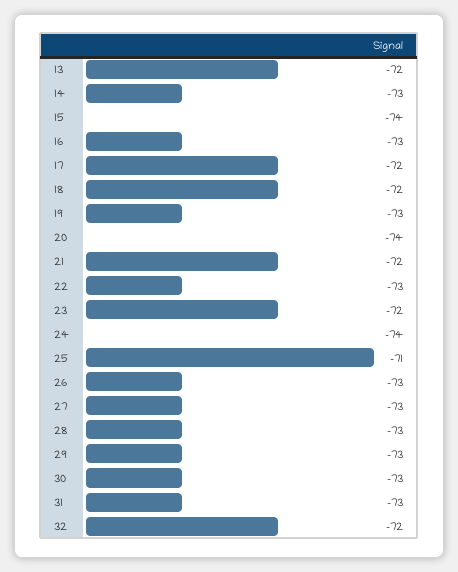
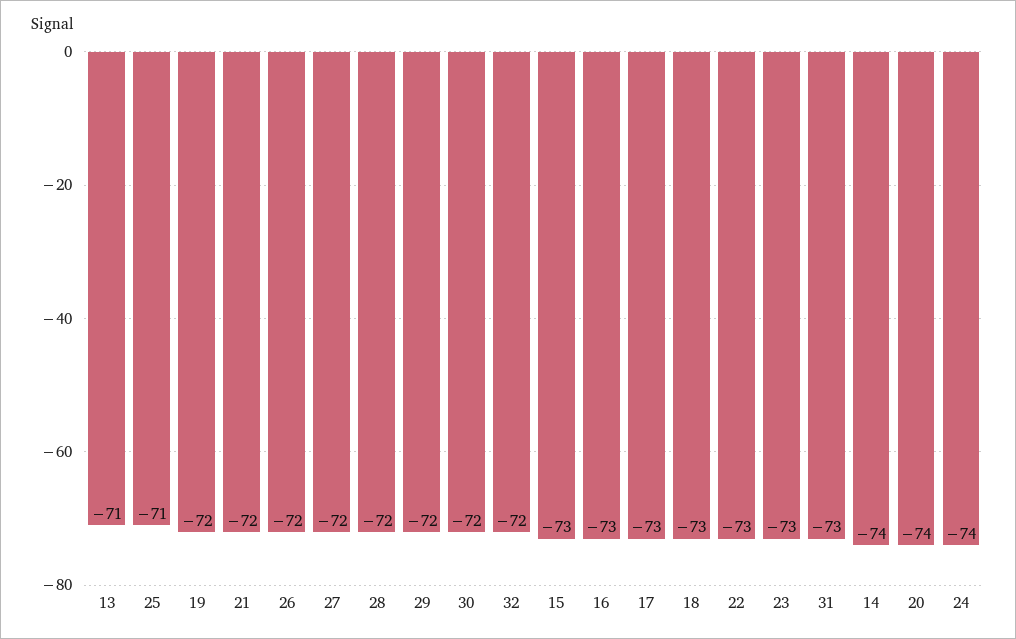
  {
-   "13": -72,
+   "13": -71,
-   "14": -73,
+   "14": -74,
-   "15": -74,
+   "15": -73,
    "16": -73,
-   "17": -72,
+   "17": -73,
-   "18": -72,
+   "18": -73,
-   "19": -73,
+   "19": -72,
    "20": -74,
    "21": -72,
    "22": -73,
-   "23": -72,
+   "23": -73,
    "24": -74,
    "25": -71,
-   "26": -73,
+   "26": -72,
-   "27": -73,
+   "27": -72,
-   "28": -73,
+   "28": -72,
-   "29": -73,
+   "29": -72,
-   "30": -73,
+   "30": -72,
    "31": -73,
    "32": -72
  }

